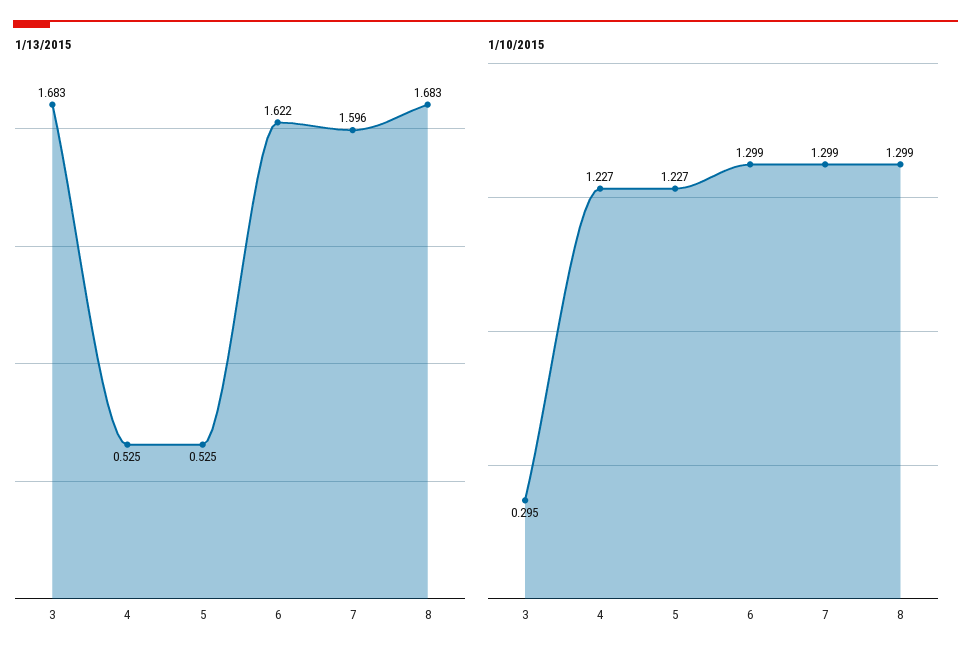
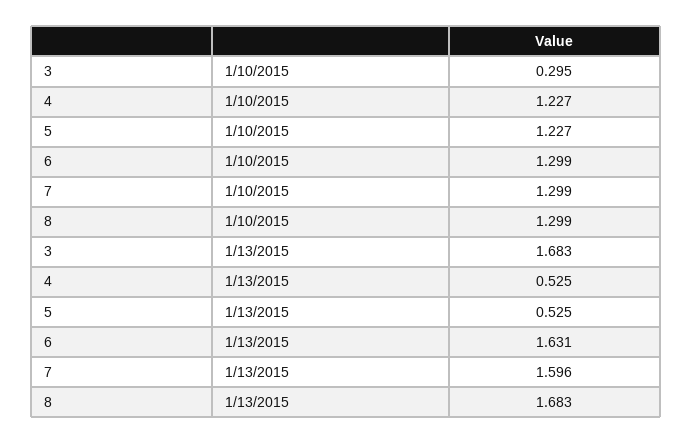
  {
    "1/13/2015": {
      "3": 1.683,
      "4": 0.525,
      "5": 0.525,
-     "6": 1.622,
+     "6": 1.631,
      "7": 1.596,
      "8": 1.683
    },
    "1/10/2015": {
      "3": 0.295,
      "4": 1.227,
      "5": 1.227,
      "6": 1.299,
      "7": 1.299,
      "8": 1.299
    }
  }

